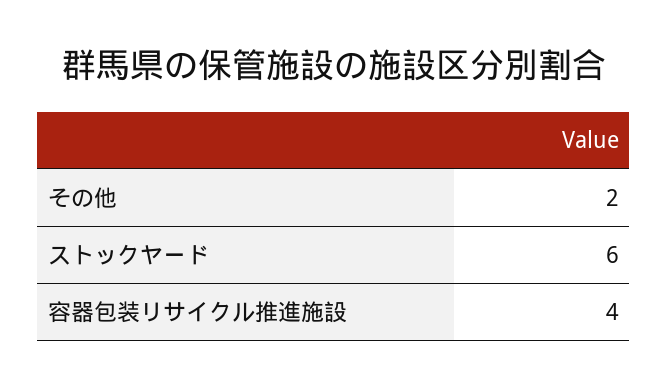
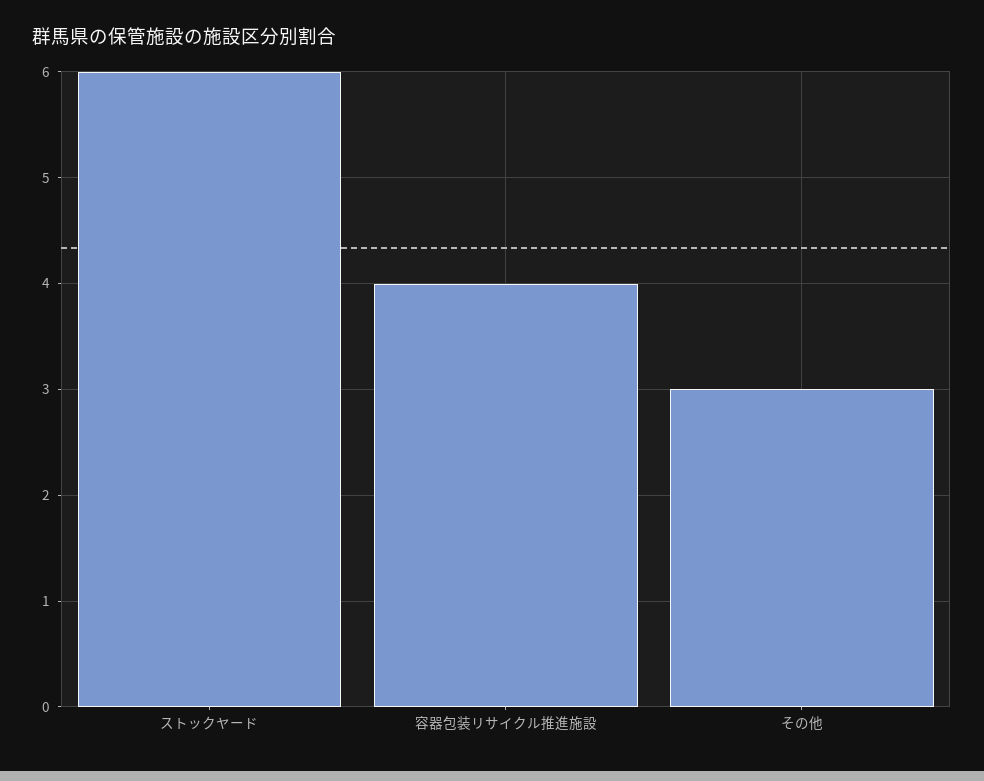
  {
-   "その他": 2,
+   "その他": 3,
    "ストックヤード": 6,
    "容器包装リサイクル推進施設": 4
  }

